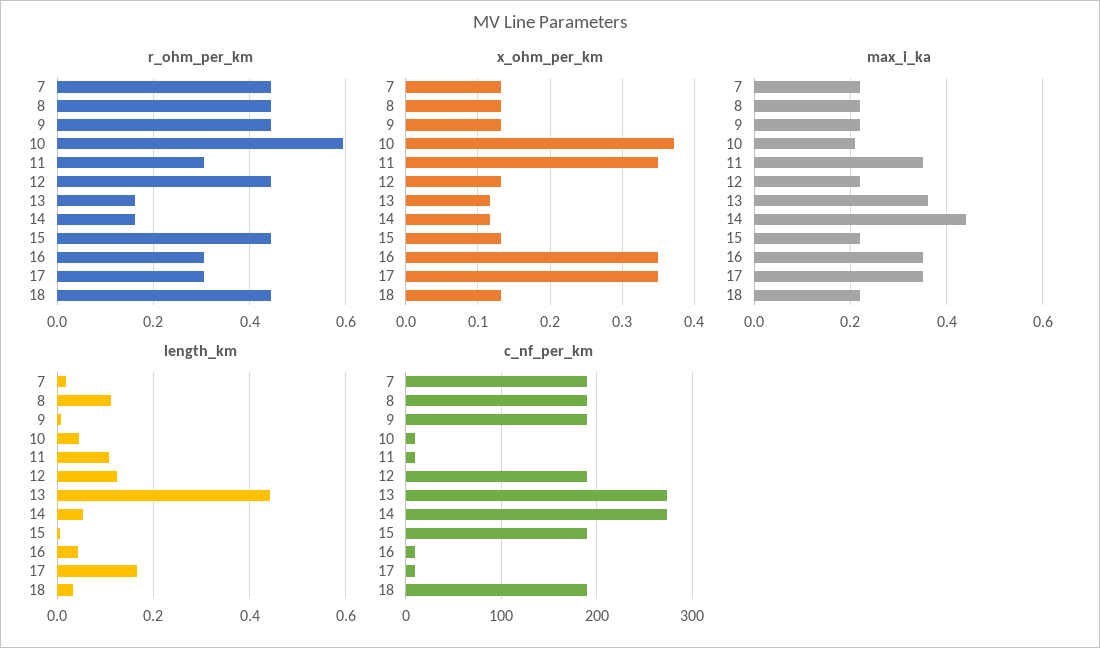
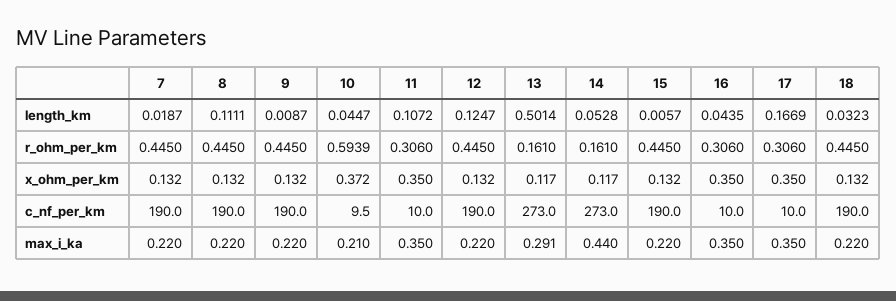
  {
    "r_ohm_per_km": {
      "7": 0.445,
      "8": 0.445,
      "9": 0.445,
      "10": 0.5939,
      "11": 0.306,
      "12": 0.445,
      "13": 0.161,
      "14": 0.161,
      "15": 0.445,
      "16": 0.306,
      "17": 0.306,
      "18": 0.445
    },
    "x_ohm_per_km": {
      "7": 0.132,
      "8": 0.132,
      "9": 0.132,
      "10": 0.372,
      "11": 0.35,
      "12": 0.132,
      "13": 0.117,
      "14": 0.117,
      "15": 0.132,
      "16": 0.35,
      "17": 0.35,
      "18": 0.132
    },
    "max_i_ka": {
      "7": 0.22,
      "8": 0.22,
      "9": 0.22,
      "10": 0.21,
      "11": 0.35,
      "12": 0.22,
-     "13": 0.36,
+     "13": 0.291,
      "14": 0.44,
      "15": 0.22,
      "16": 0.35,
      "17": 0.35,
      "18": 0.22
    },
    "length_km": {
      "7": 0.0187,
      "8": 0.1111,
      "9": 0.0087,
      "10": 0.0447,
      "11": 0.1072,
      "12": 0.1247,
-     "13": 0.44,
+     "13": 0.5014,
      "14": 0.0528,
      "15": 0.0057,
      "16": 0.0435,
      "17": 0.1669,
      "18": 0.0323
    },
    "c_nf_per_km": {
      "7": 190,
      "8": 190,
      "9": 190,
      "10": 9.5,
      "11": 10,
      "12": 190,
      "13": 273,
      "14": 273,
      "15": 190,
      "16": 10,
      "17": 10,
      "18": 190
    }
  }

